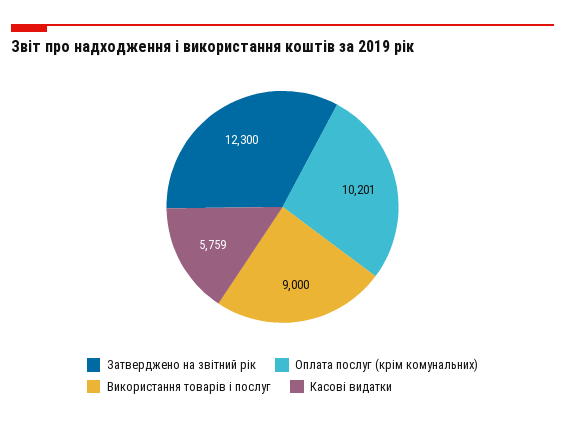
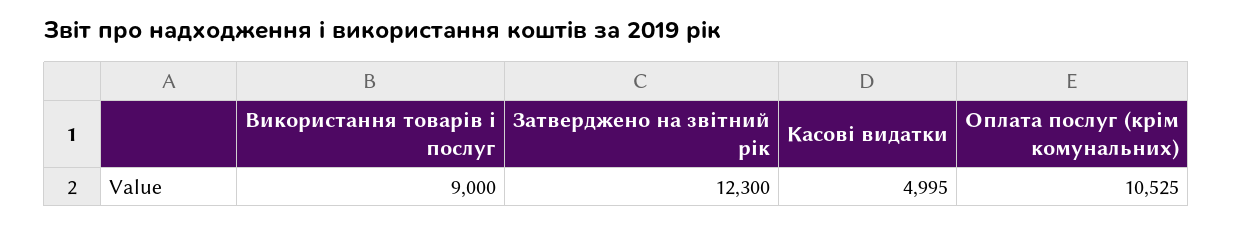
  {
    "Затверджено на звітний рік": 12300,
-   "Оплата послуг (крім комунальних)": 10201,
+   "Оплата послуг (крім комунальних)": 10525,
    "Використання товарів і послуг": 9000,
-   "Касові видатки": 5759
+   "Касові видатки": 4995
  }

